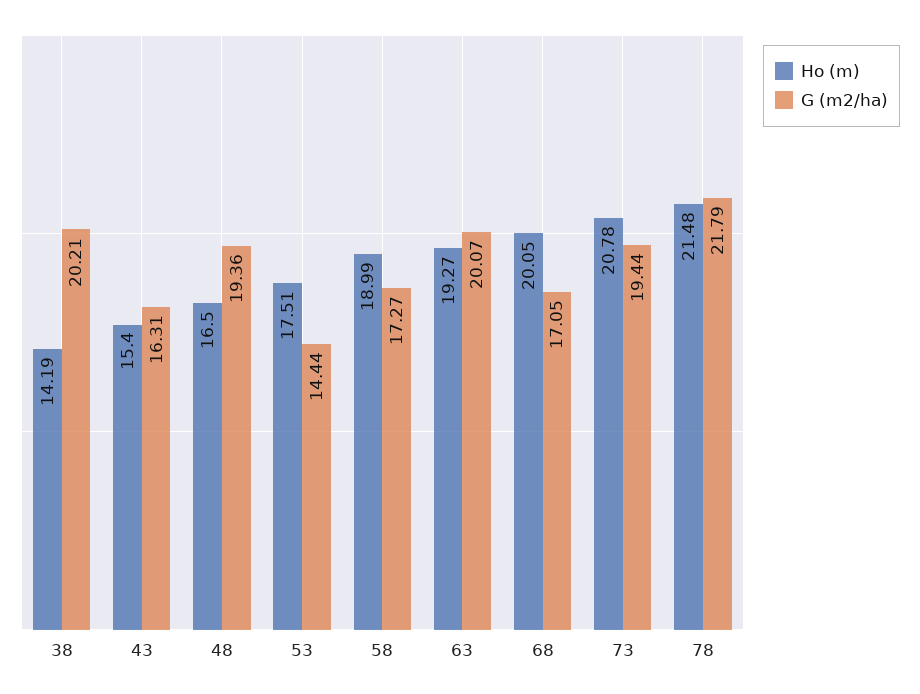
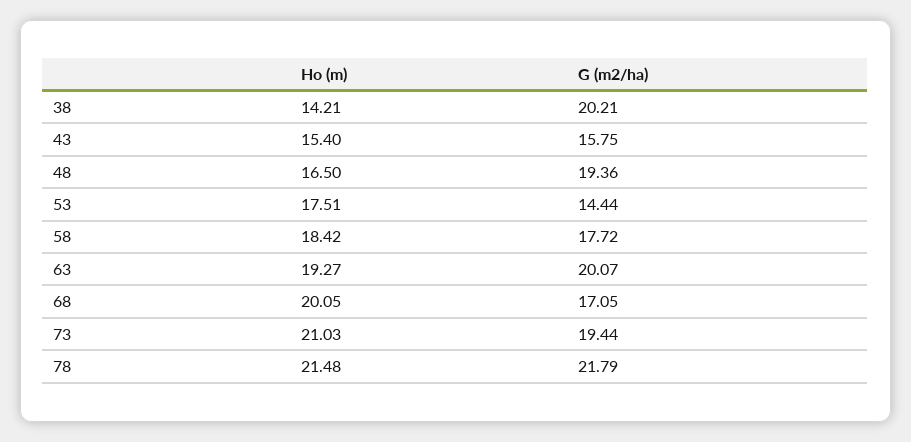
  {
    "Ho (m)": {
-     "38": 14.19,
+     "38": 14.21,
      "43": 15.4,
      "48": 16.5,
      "53": 17.51,
-     "58": 18.99,
+     "58": 18.42,
      "63": 19.27,
      "68": 20.05,
-     "73": 20.78,
+     "73": 21.03,
      "78": 21.48
    },
    "G (m2/ha)": {
      "38": 20.21,
-     "43": 16.31,
+     "43": 15.75,
      "48": 19.36,
      "53": 14.44,
-     "58": 17.27,
+     "58": 17.72,
      "63": 20.07,
      "68": 17.05,
      "73": 19.44,
      "78": 21.79
    }
  }

